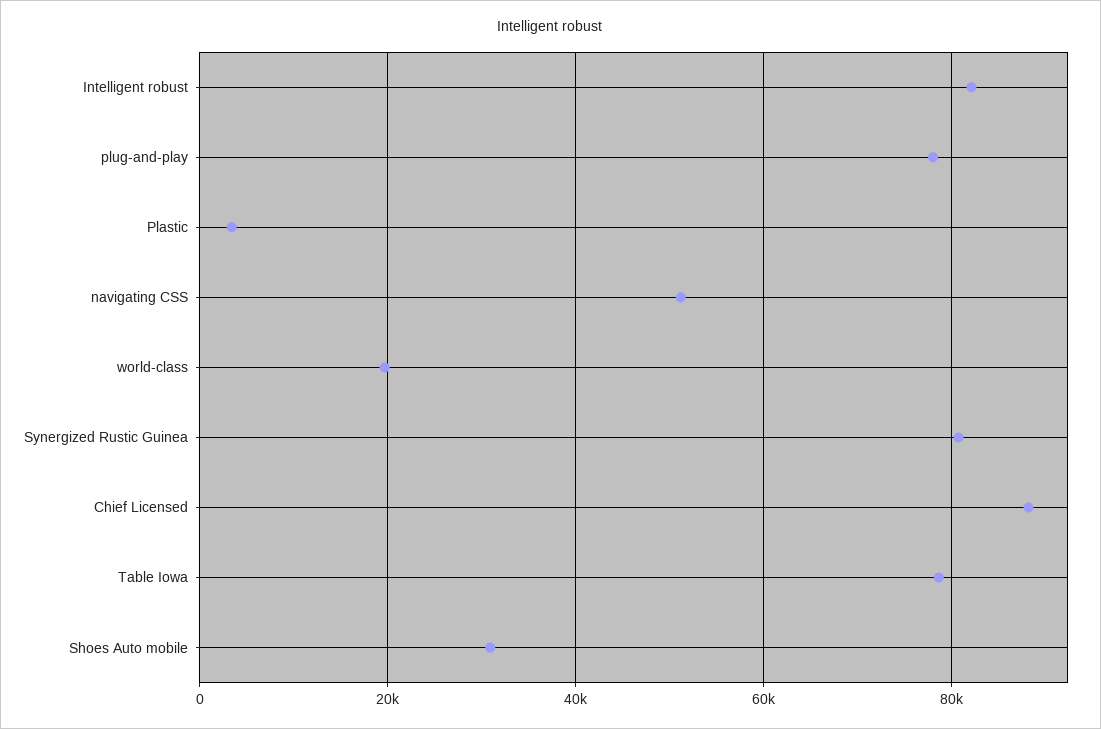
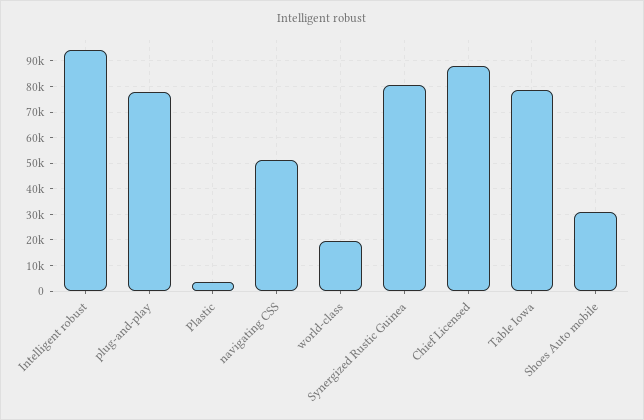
  {
-   "Intelligent robust": 82000,
+   "Intelligent robust": 95000,
    "plug-and-play": 78000,
    "Plastic": 4000,
    "navigating CSS": 52000,
    "world-class": 20000,
    "Synergized Rustic Guinea": 80000,
    "Chief Licensed": 88000,
    "Table Iowa": 78000,
    "Shoes Auto mobile": 30000
  }

